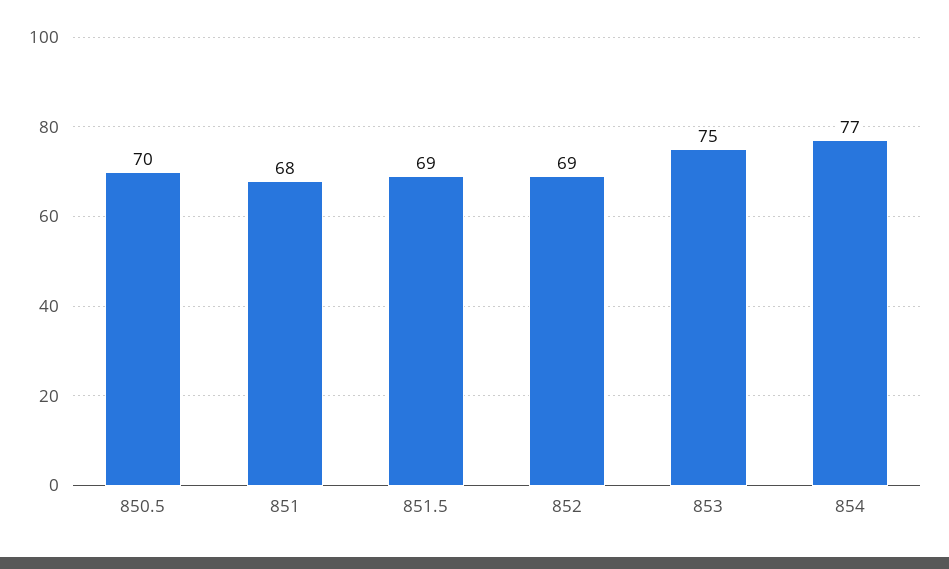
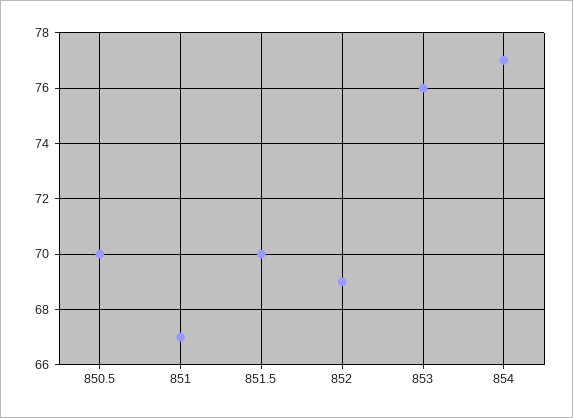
  {
    "850.5": 70,
-   "851": 68,
+   "851": 67,
-   "851.5": 69,
+   "851.5": 70,
    "852": 69,
-   "853": 75,
+   "853": 76,
    "854": 77
  }

